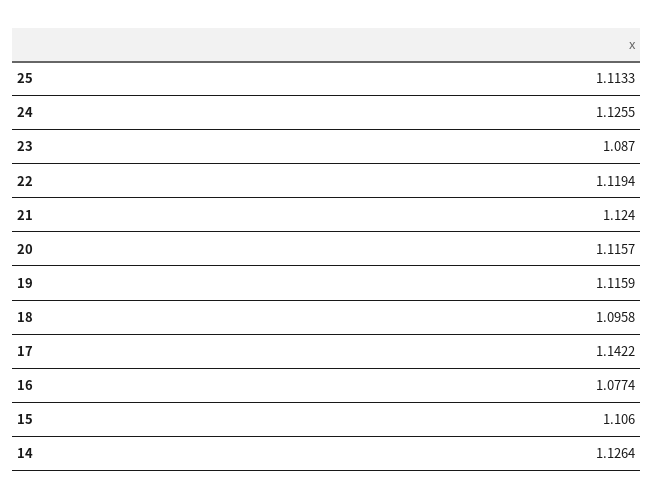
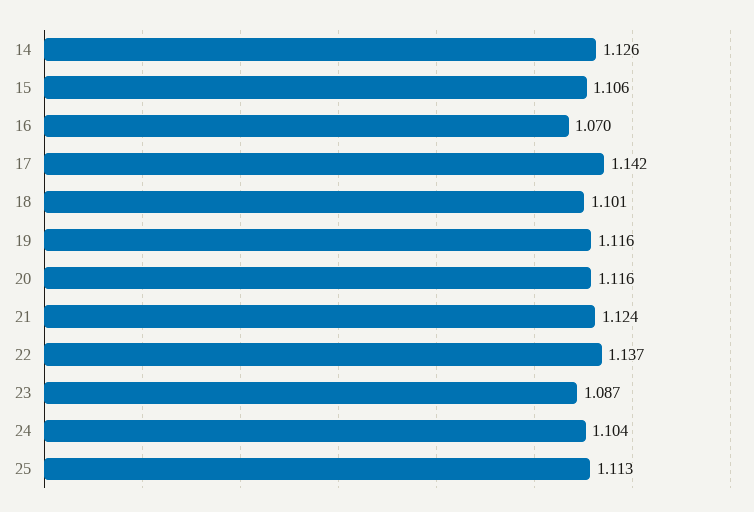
  {
    "25": 1.1133,
-   "24": 1.1255,
+   "24": 1.104,
    "23": 1.087,
-   "22": 1.1194,
+   "22": 1.137,
    "21": 1.124,
    "20": 1.1157,
    "19": 1.1159,
-   "18": 1.0958,
+   "18": 1.101,
    "17": 1.1422,
-   "16": 1.0774,
+   "16": 1.07,
    "15": 1.106,
    "14": 1.1264
  }

